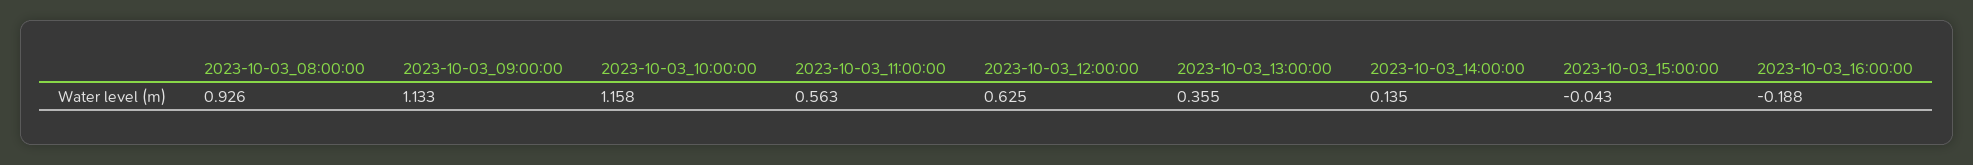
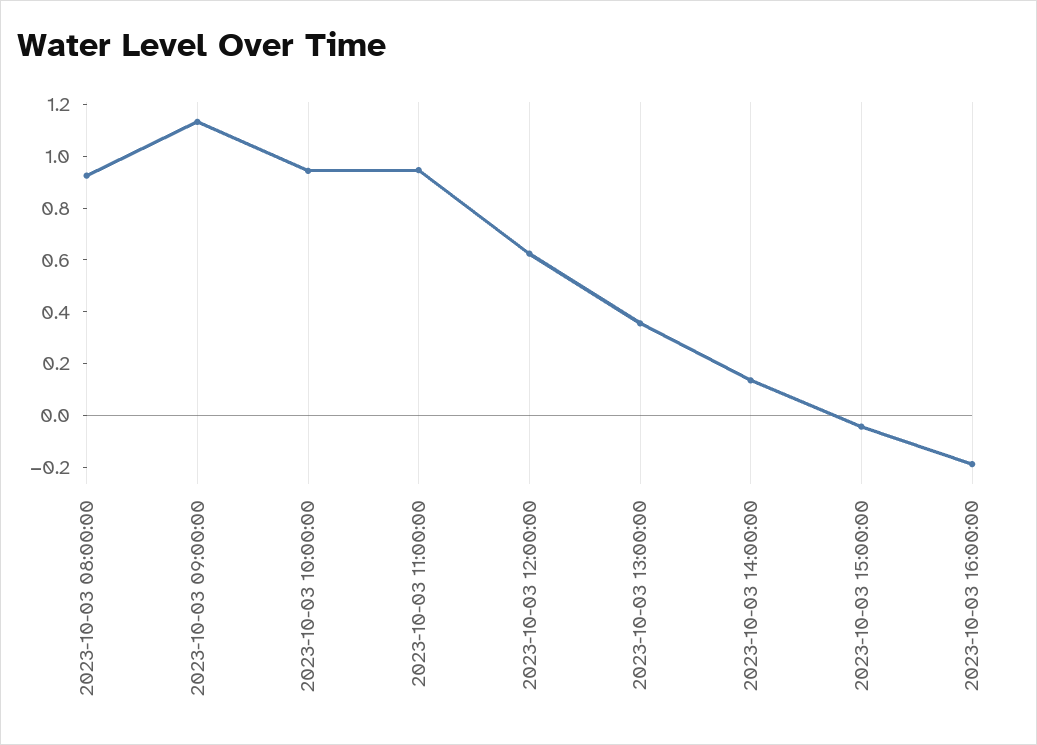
  {
    "2023-10-03_08:00:00": 0.926,
    "2023-10-03_09:00:00": 1.133,
-   "2023-10-03_10:00:00": 1.158,
+   "2023-10-03_10:00:00": 0.95,
-   "2023-10-03_11:00:00": 0.563,
+   "2023-10-03_11:00:00": 0.95,
    "2023-10-03_12:00:00": 0.625,
    "2023-10-03_13:00:00": 0.355,
    "2023-10-03_14:00:00": 0.135,
    "2023-10-03_15:00:00": -0.043,
    "2023-10-03_16:00:00": -0.188
  }

